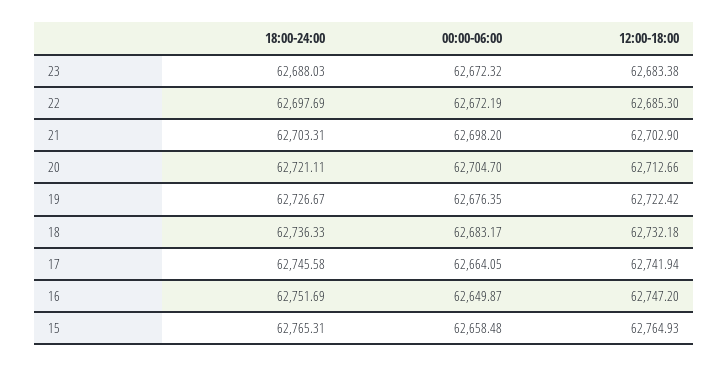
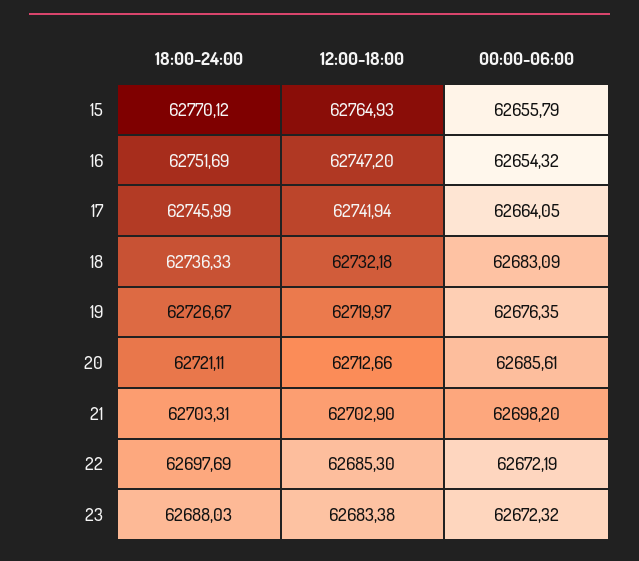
  {
    "18:00-24:00": {
      "23": 62688.03,
      "22": 62697.69,
      "21": 62703.31,
      "20": 62721.11,
      "19": 62726.67,
      "18": 62736.33,
-     "17": 62745.58,
+     "17": 62745.99,
      "16": 62751.69,
-     "15": 62765.31
+     "15": 62770.12
    },
    "00:00-06:00": {
      "23": 62672.32,
      "22": 62672.19,
      "21": 62698.2,
-     "20": 62704.7,
+     "20": 62685.61,
      "19": 62676.35,
-     "18": 62683.17,
+     "18": 62683.09,
      "17": 62664.05,
-     "16": 62649.87,
+     "16": 62654.32,
-     "15": 62658.48
+     "15": 62655.79
    },
    "12:00-18:00": {
      "23": 62683.38,
      "22": 62685.3,
      "21": 62702.9,
      "20": 62712.66,
-     "19": 62722.42,
+     "19": 62719.97,
      "18": 62732.18,
      "17": 62741.94,
      "16": 62747.2,
      "15": 62764.93
    }
  }

